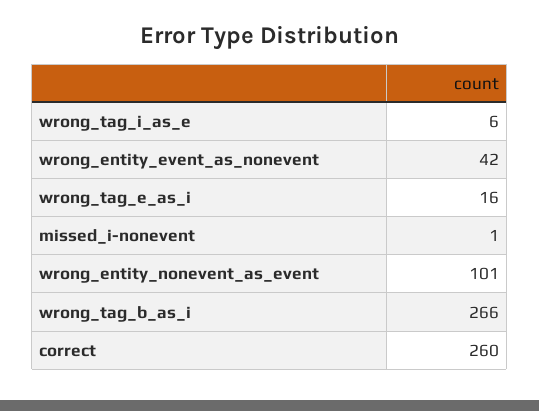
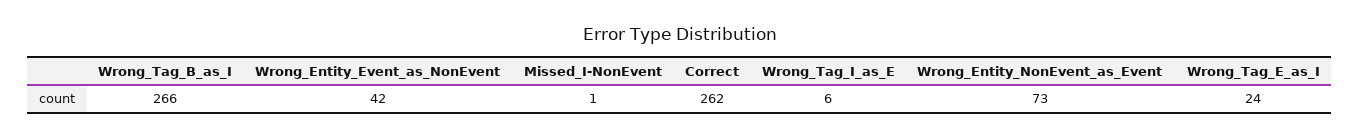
  {
    "wrong_tag_i_as_e": 6,
    "wrong_entity_event_as_nonevent": 42,
-   "wrong_tag_e_as_i": 16,
+   "wrong_tag_e_as_i": 24,
    "missed_i-nonevent": 1,
-   "wrong_entity_nonevent_as_event": 101,
+   "wrong_entity_nonevent_as_event": 73,
    "wrong_tag_b_as_i": 266,
-   "correct": 260
+   "correct": 262
  }

